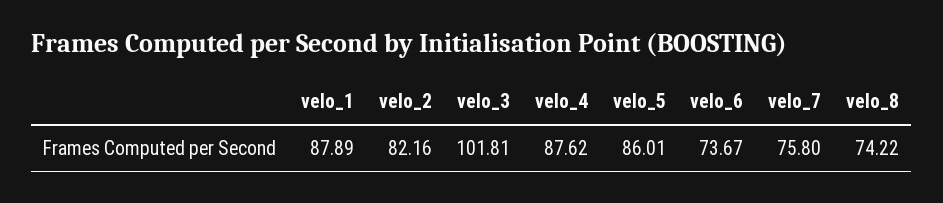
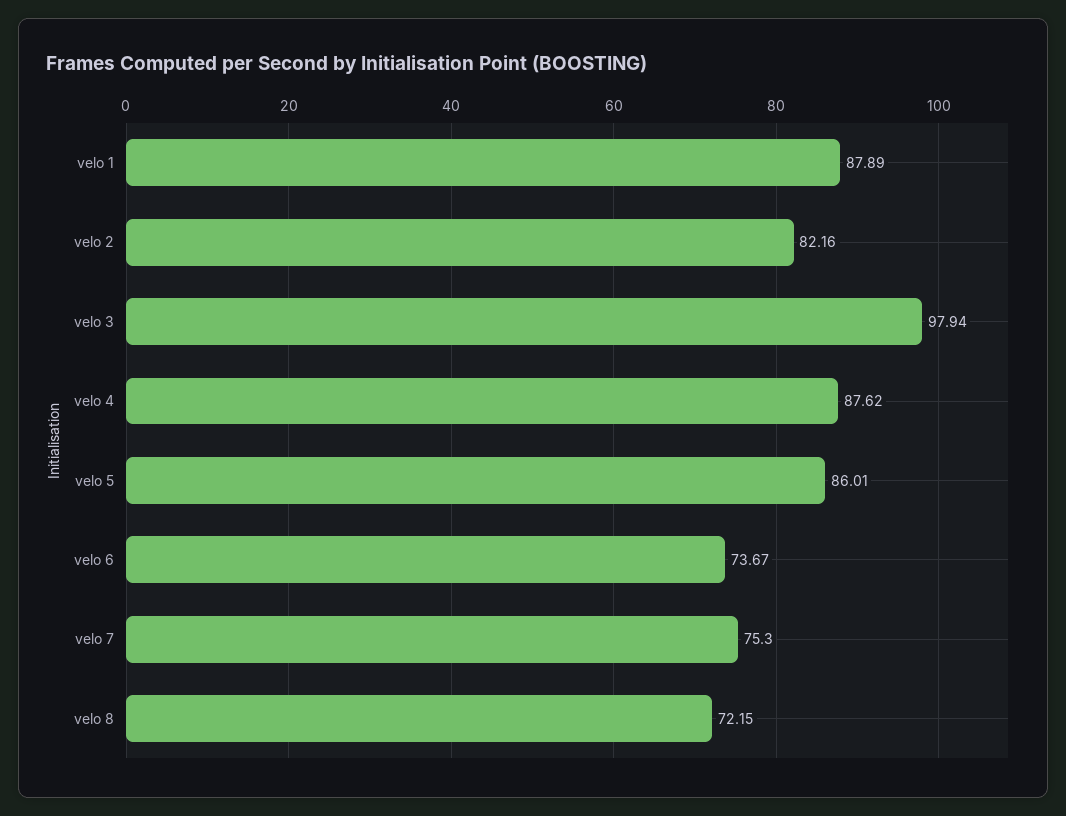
  {
    "velo_1": 87.89,
    "velo_2": 82.16,
-   "velo_3": 101.81,
+   "velo_3": 97.94,
    "velo_4": 87.62,
    "velo_5": 86.01,
    "velo_6": 73.67,
-   "velo_7": 75.8,
+   "velo_7": 75.3,
-   "velo_8": 74.22
+   "velo_8": 72.15
  }

